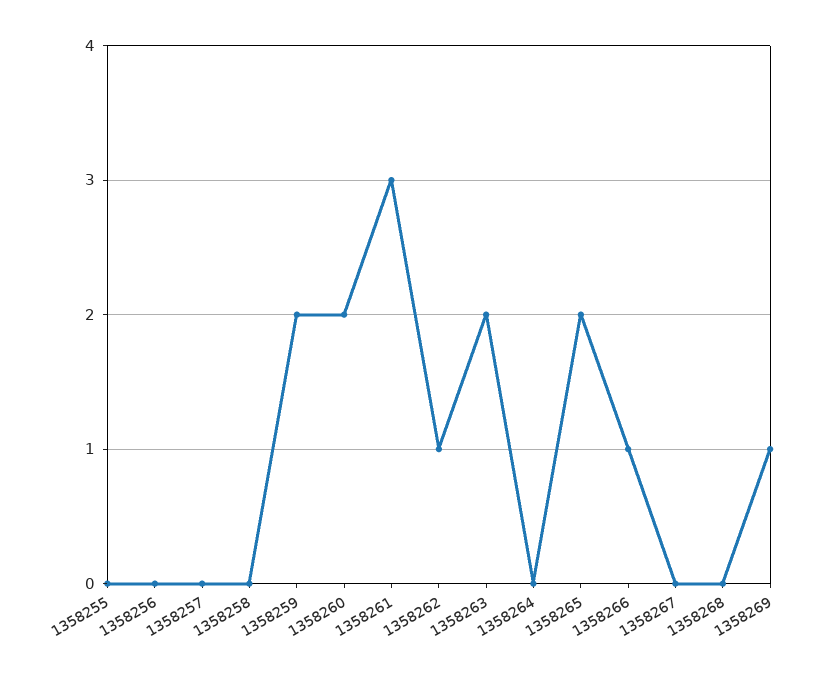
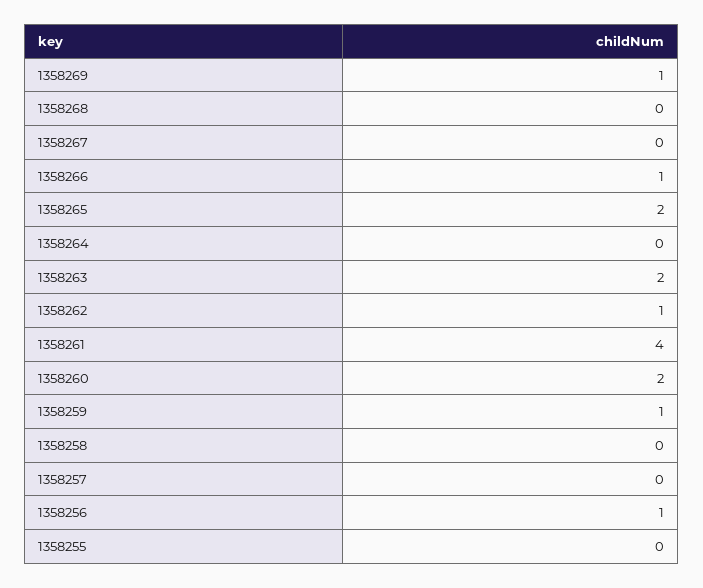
  {
    "1358255": 0,
-   "1358256": 0,
+   "1358256": 1,
    "1358257": 0,
    "1358258": 0,
-   "1358259": 2,
+   "1358259": 1,
    "1358260": 2,
-   "1358261": 3,
+   "1358261": 4,
    "1358262": 1,
    "1358263": 2,
    "1358264": 0,
    "1358265": 2,
    "1358266": 1,
    "1358267": 0,
    "1358268": 0,
    "1358269": 1
  }

